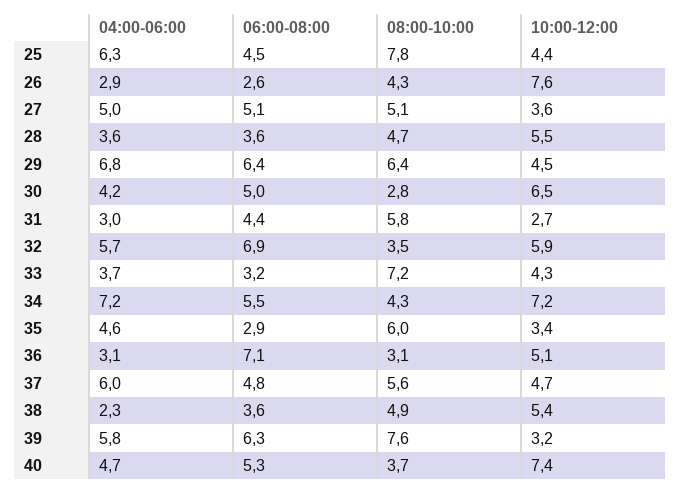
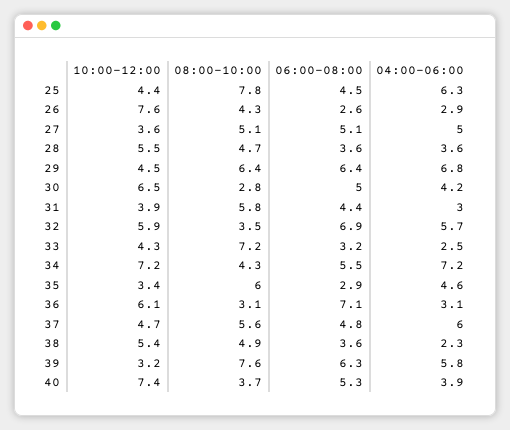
  {
    "04:00-06:00": {
      "25": 6.3,
      "26": 2.9,
      "27": 5,
      "28": 3.6,
      "29": 6.8,
      "30": 4.2,
      "31": 3,
      "32": 5.7,
-     "33": 3.7,
+     "33": 2.5,
      "34": 7.2,
      "35": 4.6,
      "36": 3.1,
      "37": 6,
      "38": 2.3,
      "39": 5.8,
-     "40": 4.7
+     "40": 3.9
    },
    "06:00-08:00": {
      "25": 4.5,
      "26": 2.6,
      "27": 5.1,
      "28": 3.6,
      "29": 6.4,
      "30": 5,
      "31": 4.4,
      "32": 6.9,
      "33": 3.2,
      "34": 5.5,
      "35": 2.9,
      "36": 7.1,
      "37": 4.8,
      "38": 3.6,
      "39": 6.3,
      "40": 5.3
    },
    "08:00-10:00": {
      "25": 7.8,
      "26": 4.3,
      "27": 5.1,
      "28": 4.7,
      "29": 6.4,
      "30": 2.8,
      "31": 5.8,
      "32": 3.5,
      "33": 7.2,
      "34": 4.3,
      "35": 6,
      "36": 3.1,
      "37": 5.6,
      "38": 4.9,
      "39": 7.6,
      "40": 3.7
    },
    "10:00-12:00": {
      "25": 4.4,
      "26": 7.6,
      "27": 3.6,
      "28": 5.5,
      "29": 4.5,
      "30": 6.5,
-     "31": 2.7,
+     "31": 3.9,
      "32": 5.9,
      "33": 4.3,
      "34": 7.2,
      "35": 3.4,
-     "36": 5.1,
+     "36": 6.1,
      "37": 4.7,
      "38": 5.4,
      "39": 3.2,
      "40": 7.4
    }
  }

